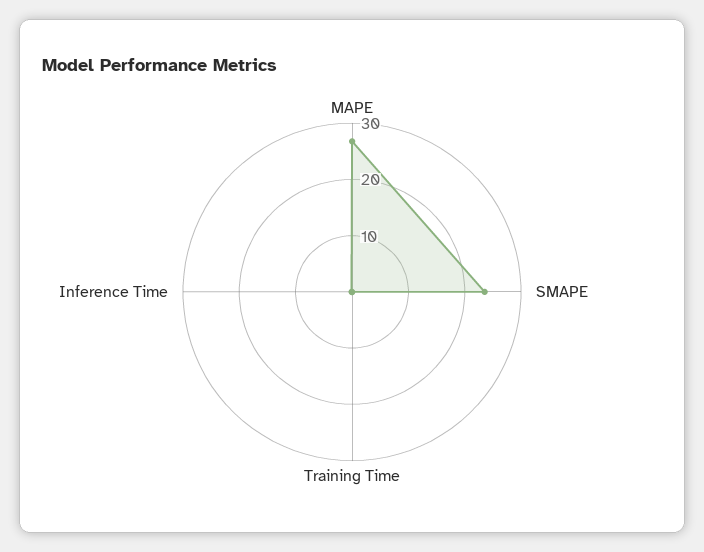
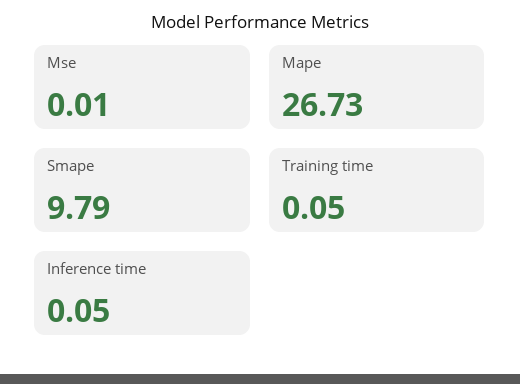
  {
    "MAPE": 26.73,
-   "SMAPE": 24,
+   "SMAPE": 9.79,
    "Training Time": 0.05,
-   "Inference Time": 0.05
+   "Inference Time": 0.05,
+   "Mse": 0.01
  }

